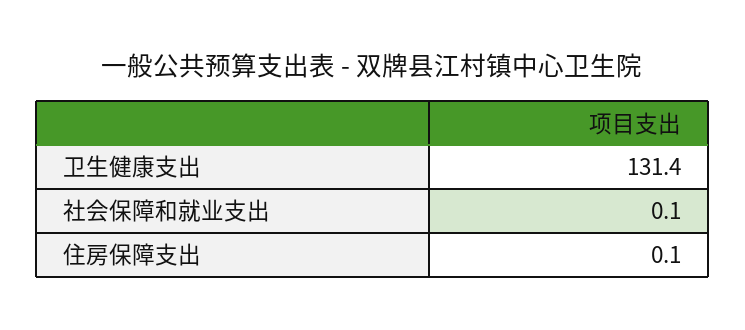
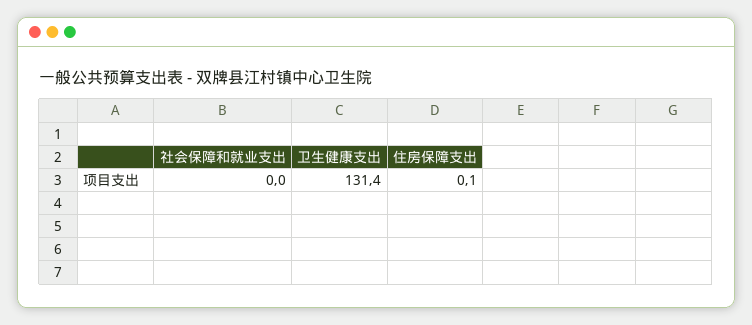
  {
    "卫生健康支出": 131.4,
-   "社会保障和就业支出": 0.1,
+   "社会保障和就业支出": 0,
    "住房保障支出": 0.1
  }

